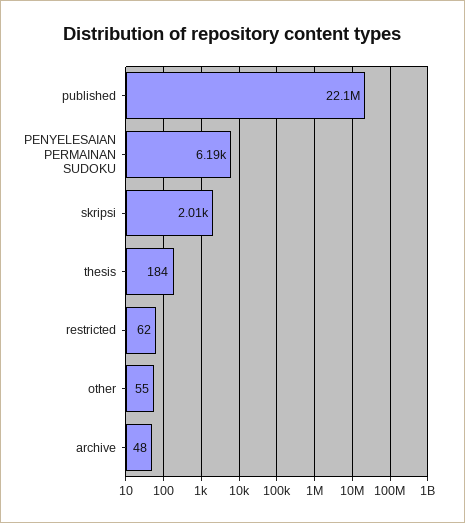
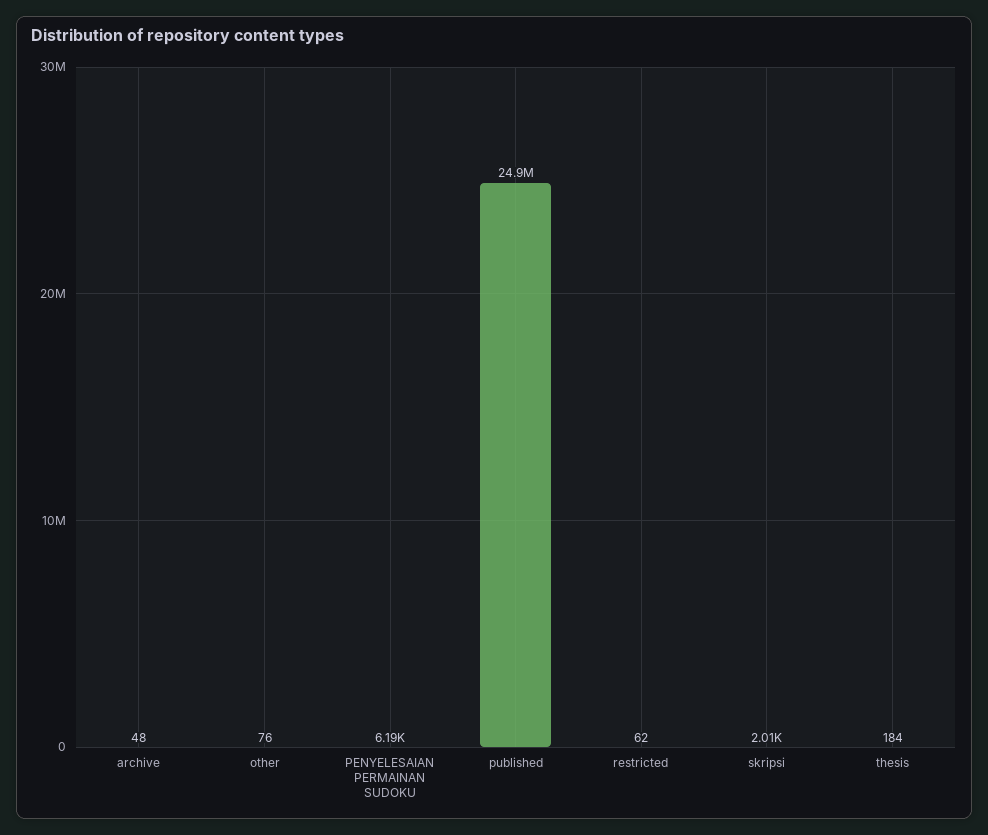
  {
-   "published": 22100000,
+   "published": 24900000,
    "PENYELESAIAN PERMAINAN SUDOKU": 6190,
    "skripsi": 2010,
    "thesis": 184,
    "restricted": 62,
-   "other": 55,
+   "other": 76,
    "archive": 48
  }

